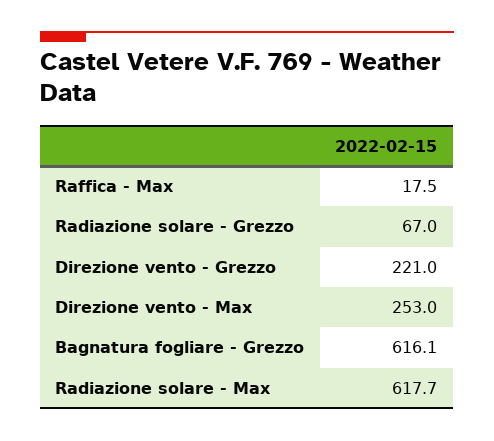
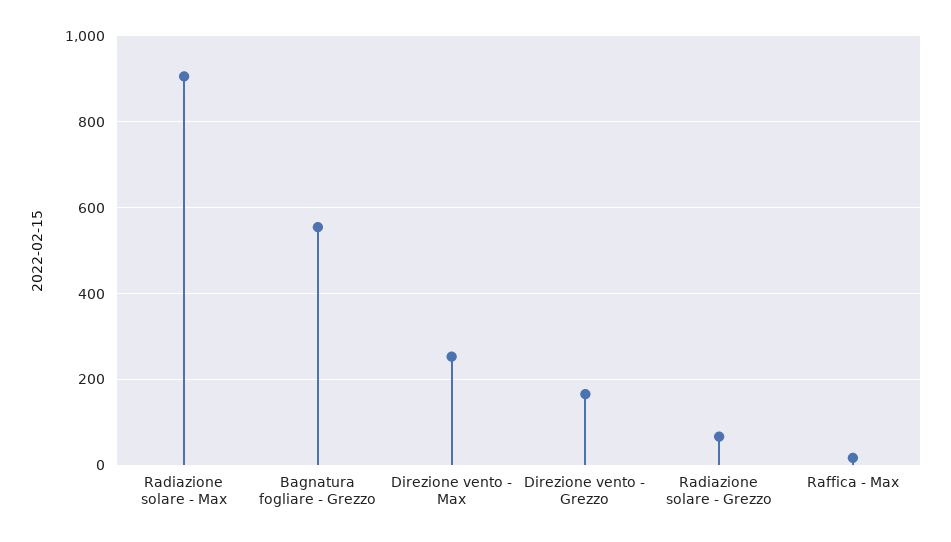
  {
    "Raffica - Max": 17.5,
    "Radiazione solare - Grezzo": 67,
-   "Direzione vento - Grezzo": 221,
+   "Direzione vento - Grezzo": 160,
    "Direzione vento - Max": 253,
-   "Bagnatura fogliare - Grezzo": 616.1,
+   "Bagnatura fogliare - Grezzo": 560,
-   "Radiazione solare - Max": 617.7
+   "Radiazione solare - Max": 900
  }

